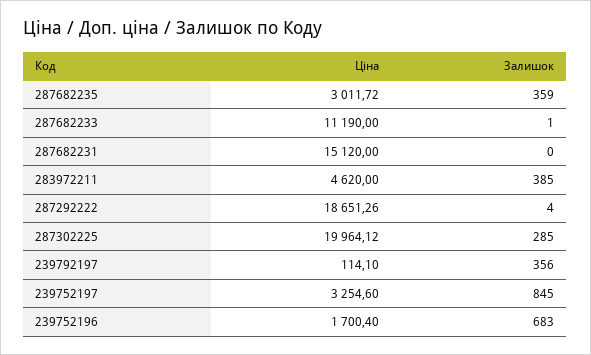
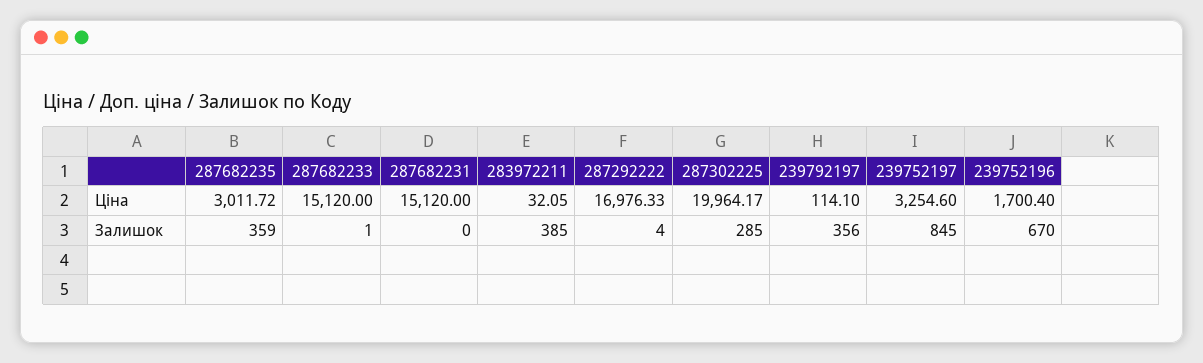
  {
    "Ціна": {
      "287682235": 3011.72,
-     "287682233": 11190,
+     "287682233": 15120,
      "287682231": 15120,
-     "283972211": 4620,
+     "283972211": 32.05,
-     "287292222": 18651.26,
+     "287292222": 16976.33,
-     "287302225": 19964.12,
+     "287302225": 19964.17,
      "239792197": 114.1,
      "239752197": 3254.6,
      "239752196": 1700.4
    },
    "Залишок": {
      "287682235": 359,
      "287682233": 1,
      "287682231": 0,
      "283972211": 385,
      "287292222": 4,
      "287302225": 285,
      "239792197": 356,
      "239752197": 845,
-     "239752196": 683
+     "239752196": 670
    }
  }

